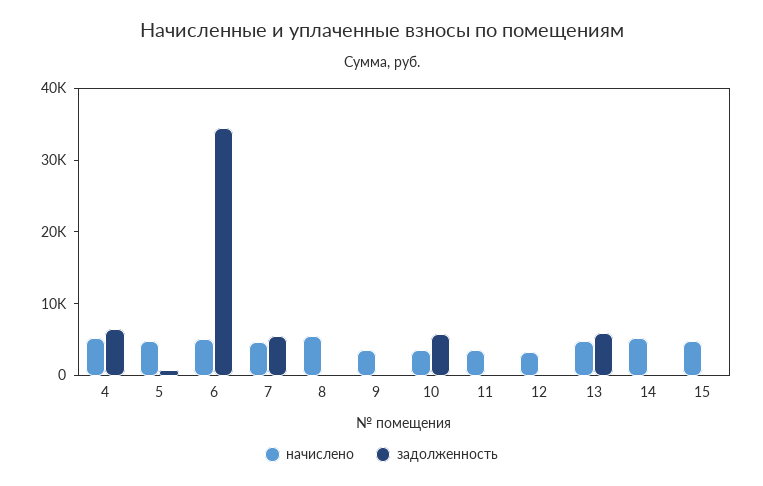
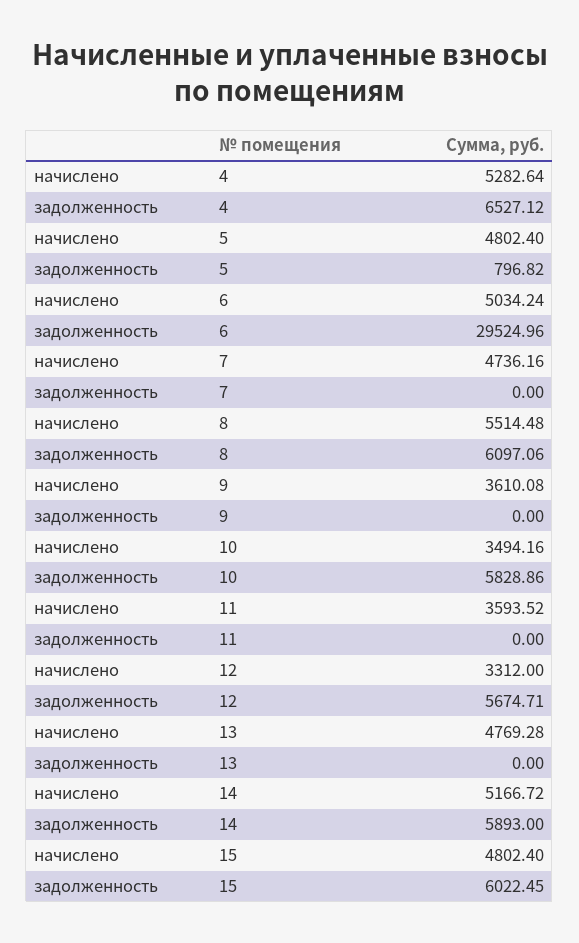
  {
    "начислено": {
      "4": 5282.64,
      "5": 4802.4,
      "6": 5034.24,
      "7": 4736.16,
      "8": 5514.48,
      "9": 3610.08,
      "10": 3494.16,
      "11": 3593.52,
      "12": 3312,
      "13": 4769.28,
      "14": 5166.72,
      "15": 4802.4
    },
    "задолженность": {
      "4": 6527.12,
      "5": 796.82,
-     "6": 34000,
+     "6": 29524.96,
-     "7": 6000,
+     "7": 0,
-     "8": 0,
+     "8": 6097.06,
      "9": 0,
      "10": 5828.86,
      "11": 0,
-     "12": 0,
+     "12": 5674.71,
-     "13": 6000,
+     "13": 0,
-     "14": 0,
+     "14": 5893,
-     "15": 0
+     "15": 6022.45
    }
  }

